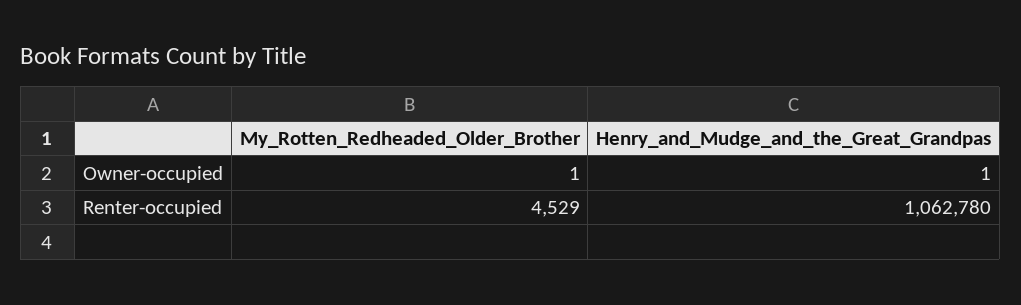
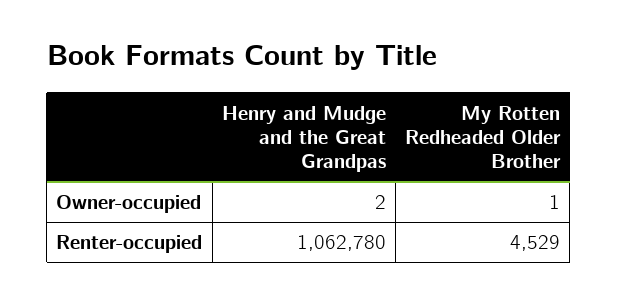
  {
    "My_Rotten_Redheaded_Older_Brother": {
      "Owner-occupied": 1,
      "Renter-occupied": 4529
    },
    "Henry_and_Mudge_and_the_Great_Grandpas": {
-     "Owner-occupied": 1,
+     "Owner-occupied": 2,
      "Renter-occupied": 1062780
    }
  }

